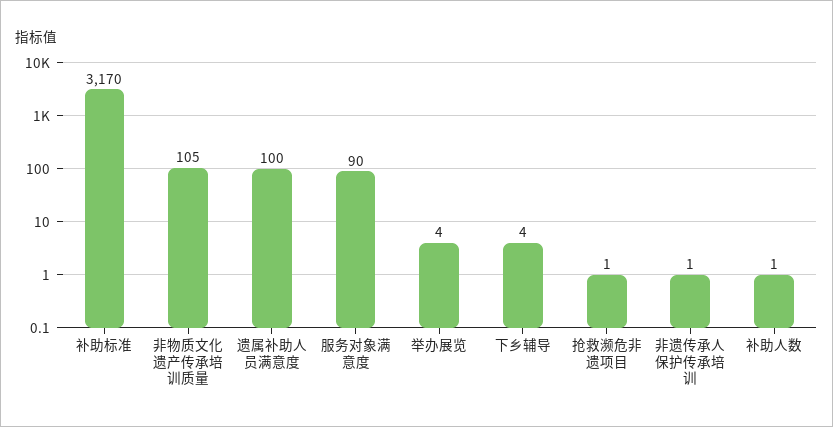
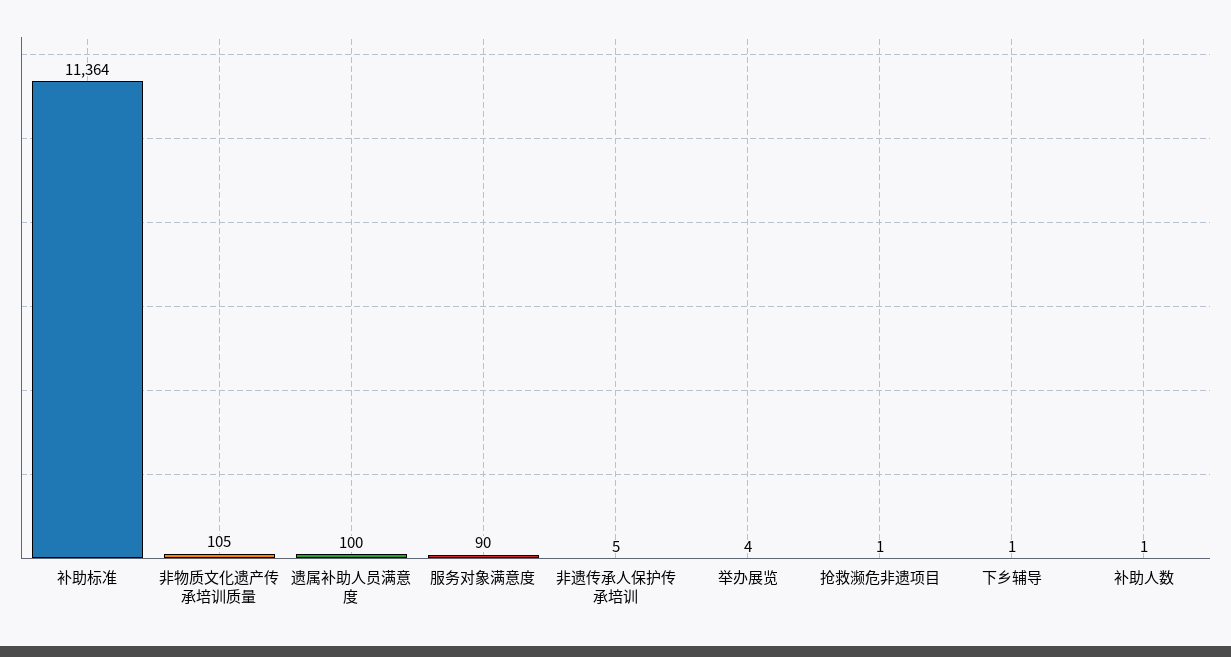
  {
-   "补助标准": 3170,
+   "补助标准": 11364,
    "非物质文化遗产传承培训质量": 105,
    "遗属补助人员满意度": 100,
    "服务对象满意度": 90,
    "举办展览": 4,
-   "下乡辅导": 4,
+   "下乡辅导": 1,
    "抢救濒危非遗项目": 1,
-   "非遗传承人保护传承培训": 1,
+   "非遗传承人保护传承培训": 5,
    "补助人数": 1
  }

